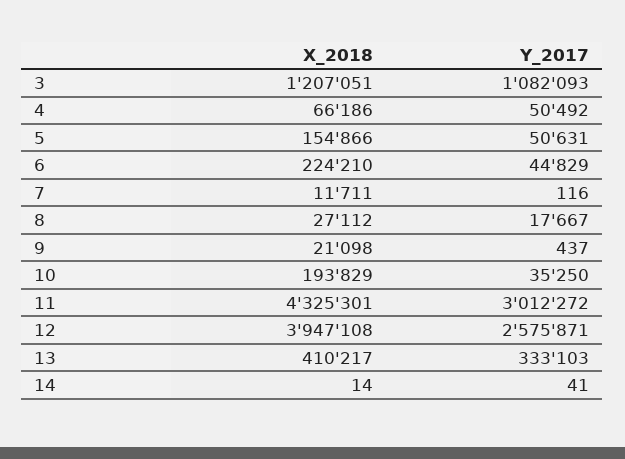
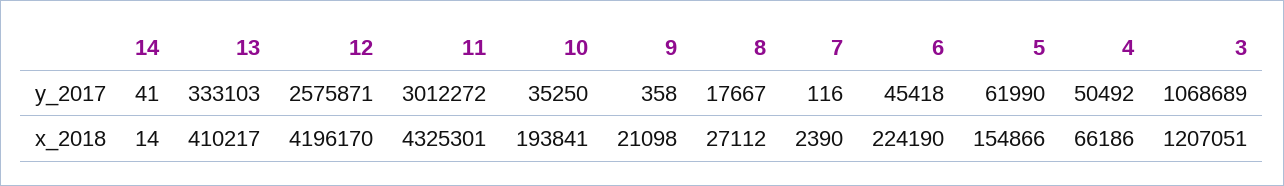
  {
    "X_2018": {
      "3": 1207051,
      "4": 66186,
      "5": 154866,
-     "6": 224210,
+     "6": 224190,
-     "7": 11711,
+     "7": 2390,
      "8": 27112,
      "9": 21098,
-     "10": 193829,
+     "10": 193841,
      "11": 4325301,
-     "12": 3947108,
+     "12": 4196170,
      "13": 410217,
      "14": 14
    },
    "Y_2017": {
-     "3": 1082093,
+     "3": 1068689,
      "4": 50492,
-     "5": 50631,
+     "5": 61990,
-     "6": 44829,
+     "6": 45418,
      "7": 116,
      "8": 17667,
-     "9": 437,
+     "9": 358,
      "10": 35250,
      "11": 3012272,
      "12": 2575871,
      "13": 333103,
      "14": 41
    }
  }

